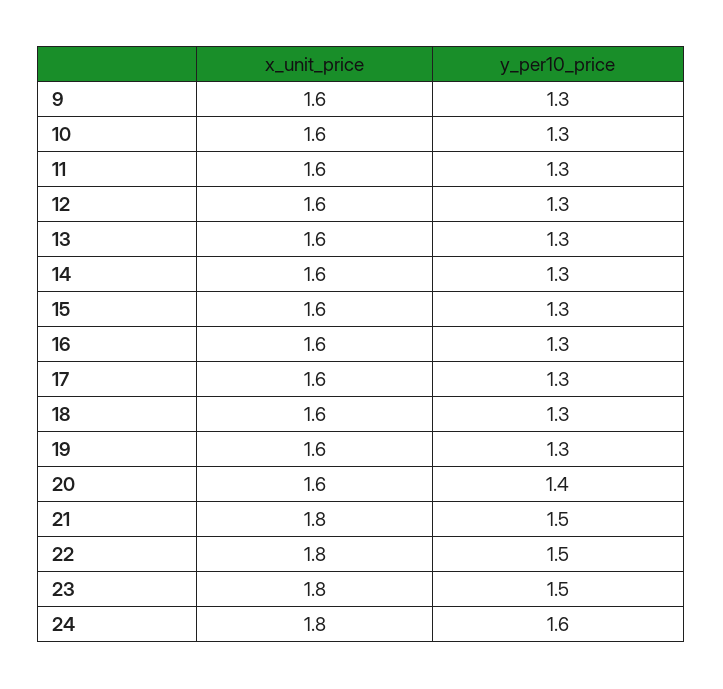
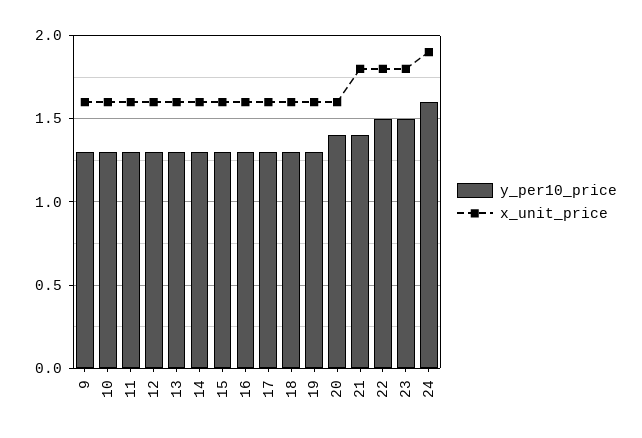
  {
    "x_unit_price": {
      "9": 1.6,
      "10": 1.6,
      "11": 1.6,
      "12": 1.6,
      "13": 1.6,
      "14": 1.6,
      "15": 1.6,
      "16": 1.6,
      "17": 1.6,
      "18": 1.6,
      "19": 1.6,
      "20": 1.6,
      "21": 1.8,
      "22": 1.8,
      "23": 1.8,
-     "24": 1.8
+     "24": 1.9
    },
    "y_per10_price": {
      "9": 1.3,
      "10": 1.3,
      "11": 1.3,
      "12": 1.3,
      "13": 1.3,
      "14": 1.3,
      "15": 1.3,
      "16": 1.3,
      "17": 1.3,
      "18": 1.3,
      "19": 1.3,
      "20": 1.4,
-     "21": 1.5,
+     "21": 1.4,
      "22": 1.5,
      "23": 1.5,
      "24": 1.6
    }
  }

